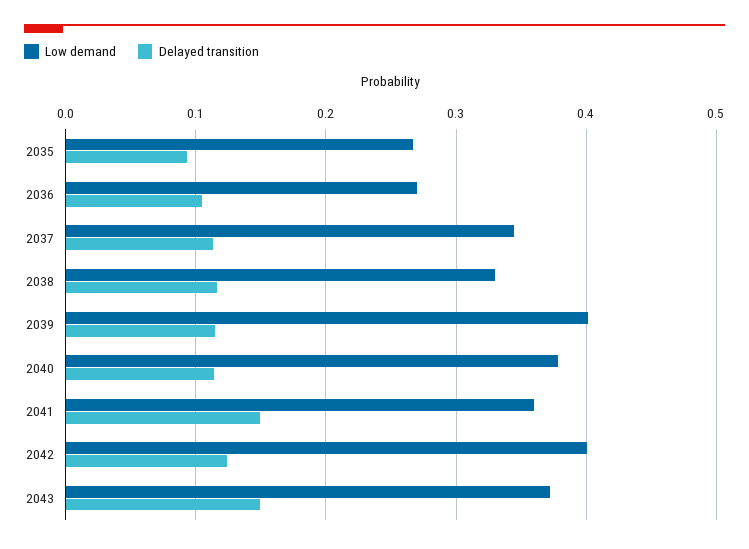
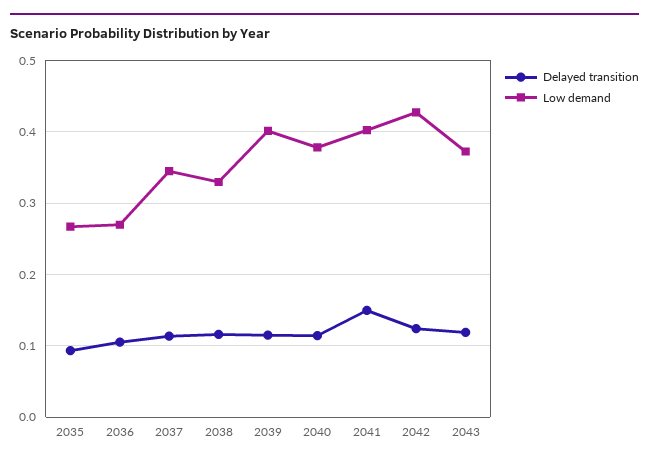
  {
    "Low demand": {
      "2035": 0.27,
      "2036": 0.27,
      "2037": 0.34,
      "2038": 0.33,
      "2039": 0.4,
      "2040": 0.38,
-     "2041": 0.36,
+     "2041": 0.4,
-     "2042": 0.4,
+     "2042": 0.43,
      "2043": 0.37
    },
    "Delayed transition": {
      "2035": 0.09,
      "2036": 0.11,
      "2037": 0.11,
      "2038": 0.12,
      "2039": 0.11,
      "2040": 0.11,
      "2041": 0.15,
      "2042": 0.12,
-     "2043": 0.15
+     "2043": 0.12
    }
  }

